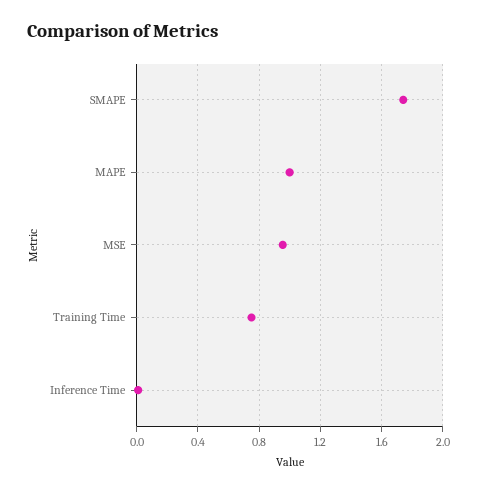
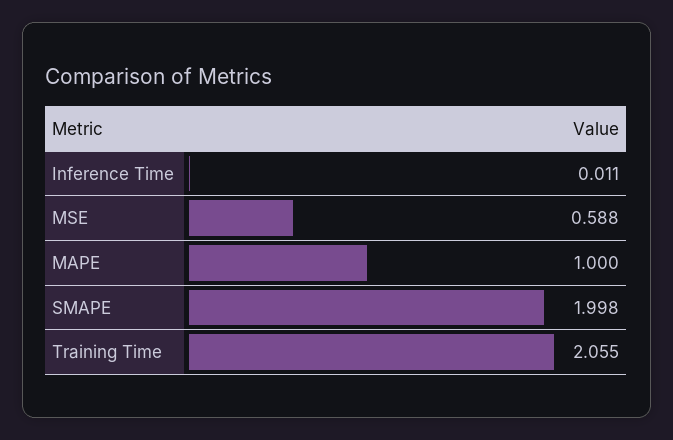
  {
-   "SMAPE": 1.75,
+   "SMAPE": 1.998,
    "MAPE": 1,
-   "MSE": 0.95,
+   "MSE": 0.588,
-   "Training Time": 0.75,
+   "Training Time": 2.055,
    "Inference Time": 0.011
  }

